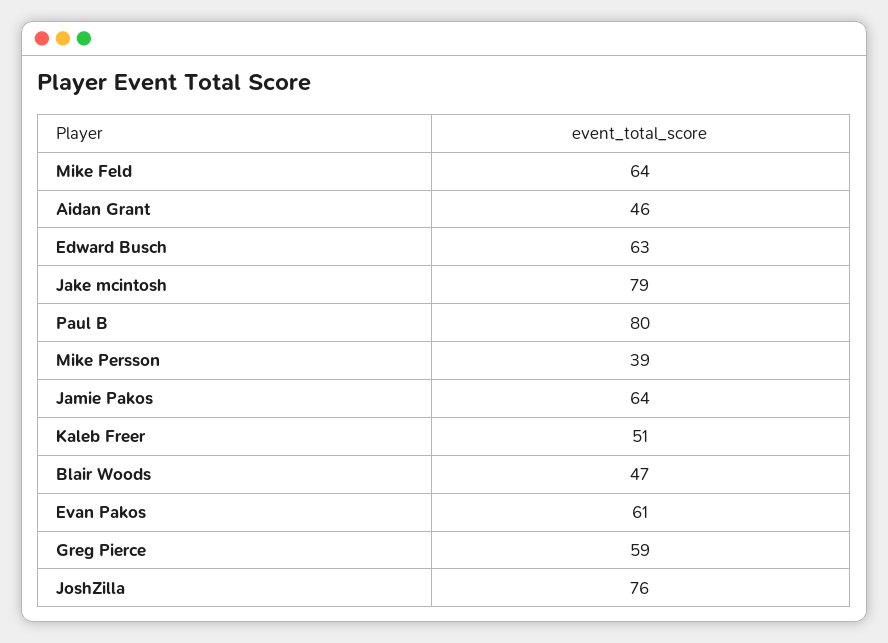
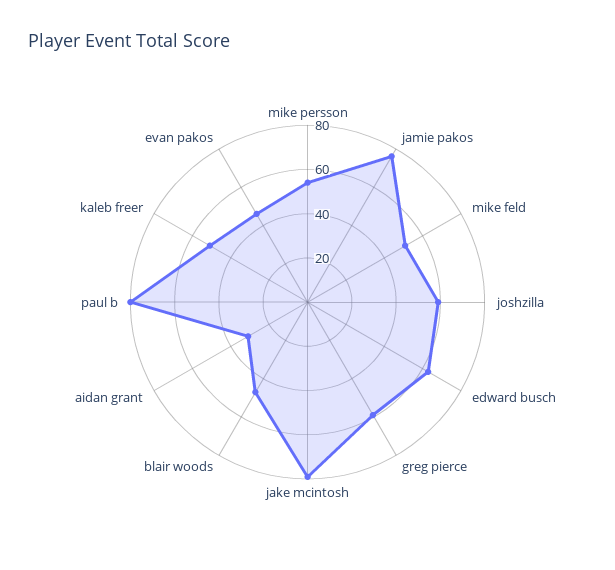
  {
-   "Mike Feld": 64,
+   "Mike Feld": 50,
-   "Aidan Grant": 46,
+   "Aidan Grant": 30,
    "Edward Busch": 63,
    "Jake mcintosh": 79,
    "Paul B": 80,
-   "Mike Persson": 39,
+   "Mike Persson": 55,
-   "Jamie Pakos": 64,
+   "Jamie Pakos": 75,
    "Kaleb Freer": 51,
    "Blair Woods": 47,
-   "Evan Pakos": 61,
+   "Evan Pakos": 45,
    "Greg Pierce": 59,
-   "JoshZilla": 76
+   "JoshZilla": 60
  }

